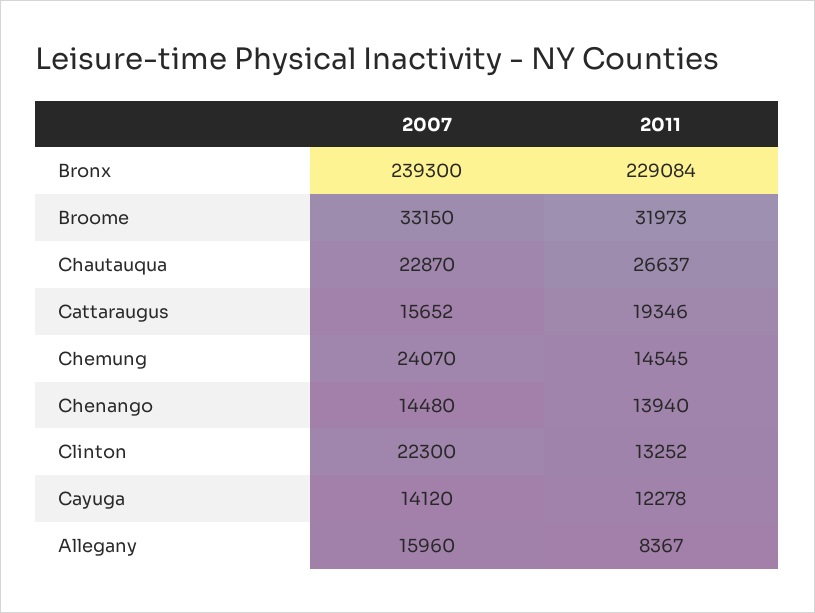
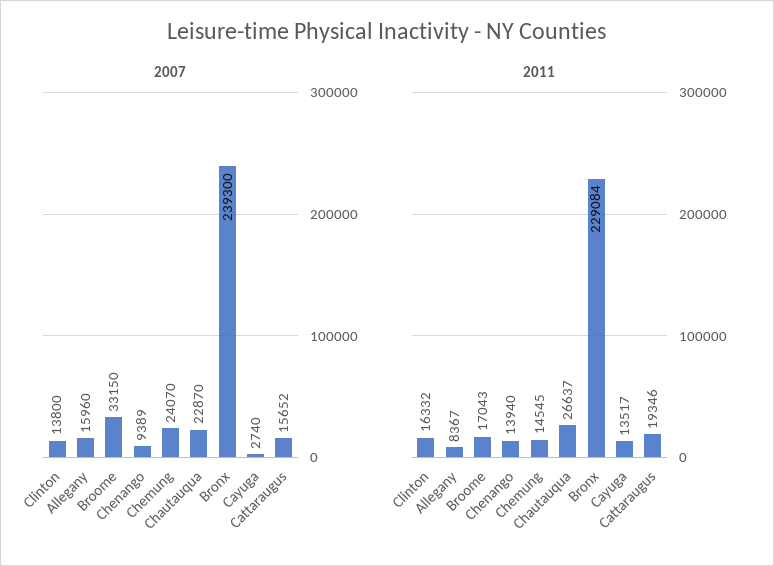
  {
    "2007": {
      "Bronx": 239300,
      "Broome": 33150,
      "Chautauqua": 22870,
      "Cattaraugus": 15652,
      "Chemung": 24070,
-     "Chenango": 14480,
+     "Chenango": 9389,
-     "Clinton": 22300,
+     "Clinton": 13800,
-     "Cayuga": 14120,
+     "Cayuga": 2740,
      "Allegany": 15960
    },
    "2011": {
      "Bronx": 229084,
-     "Broome": 31973,
+     "Broome": 17043,
      "Chautauqua": 26637,
      "Cattaraugus": 19346,
      "Chemung": 14545,
      "Chenango": 13940,
-     "Clinton": 13252,
+     "Clinton": 16332,
-     "Cayuga": 12278,
+     "Cayuga": 13517,
      "Allegany": 8367
    }
  }

